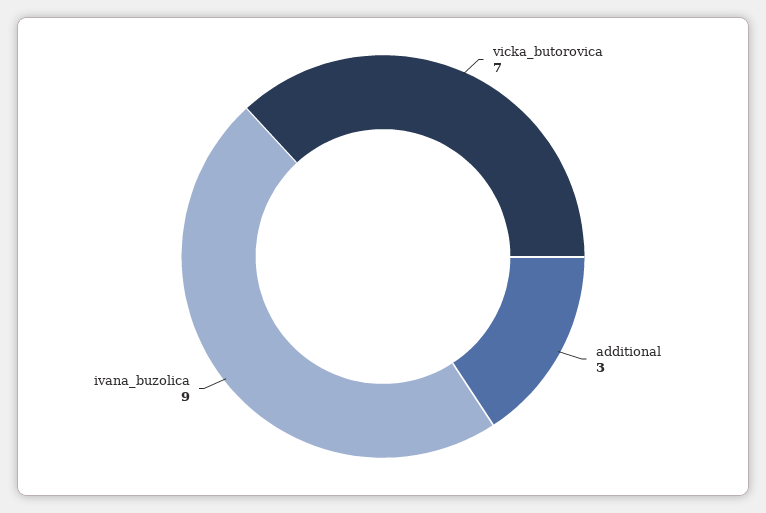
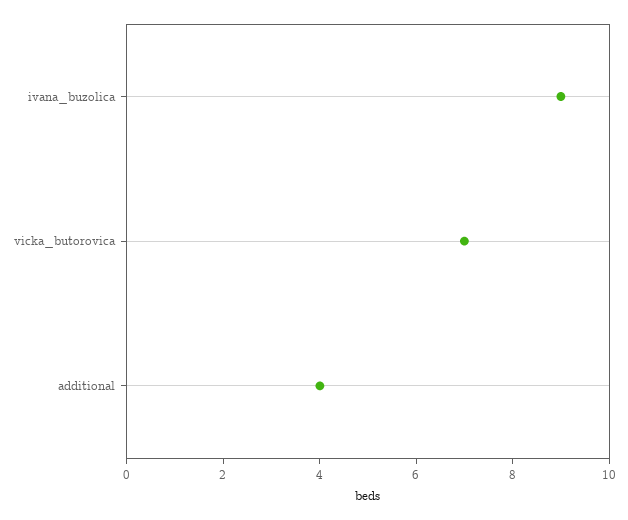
  {
    "vicka_butorovica": 7,
-   "additional": 3,
+   "additional": 4,
    "ivana_buzolica": 9
  }

